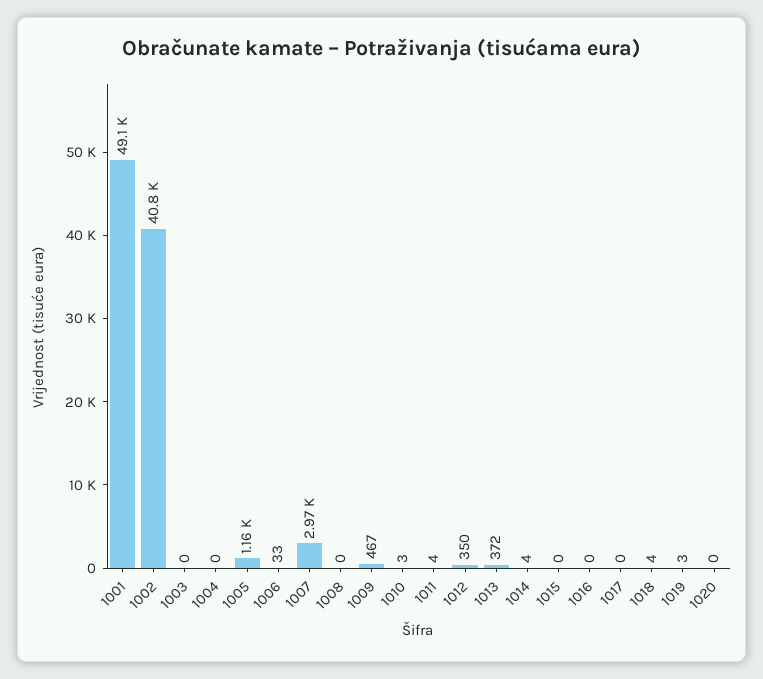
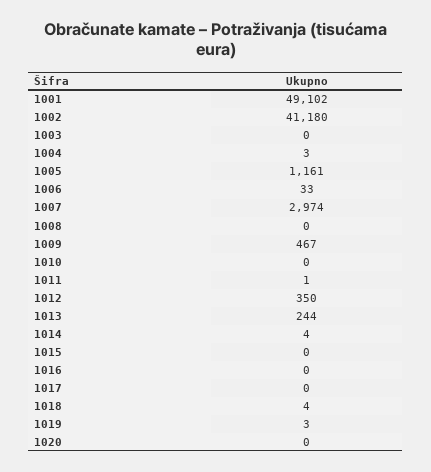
  {
    "1001": 49102,
-   "1002": 40800,
+   "1002": 41180,
    "1003": 0,
-   "1004": 0,
+   "1004": 3,
    "1005": 1161,
    "1006": 33,
    "1007": 2974,
    "1008": 0,
    "1009": 467,
-   "1010": 3,
+   "1010": 0,
-   "1011": 4,
+   "1011": 1,
    "1012": 350,
-   "1013": 372,
+   "1013": 244,
    "1014": 4,
    "1015": 0,
    "1016": 0,
    "1017": 0,
    "1018": 4,
    "1019": 3,
    "1020": 0
  }

